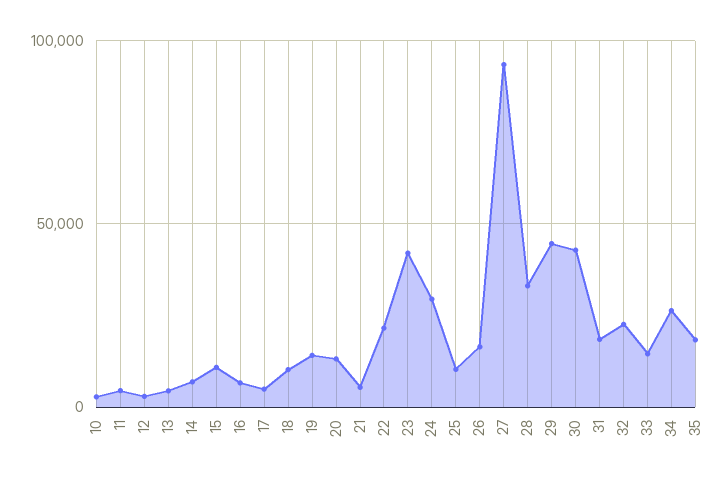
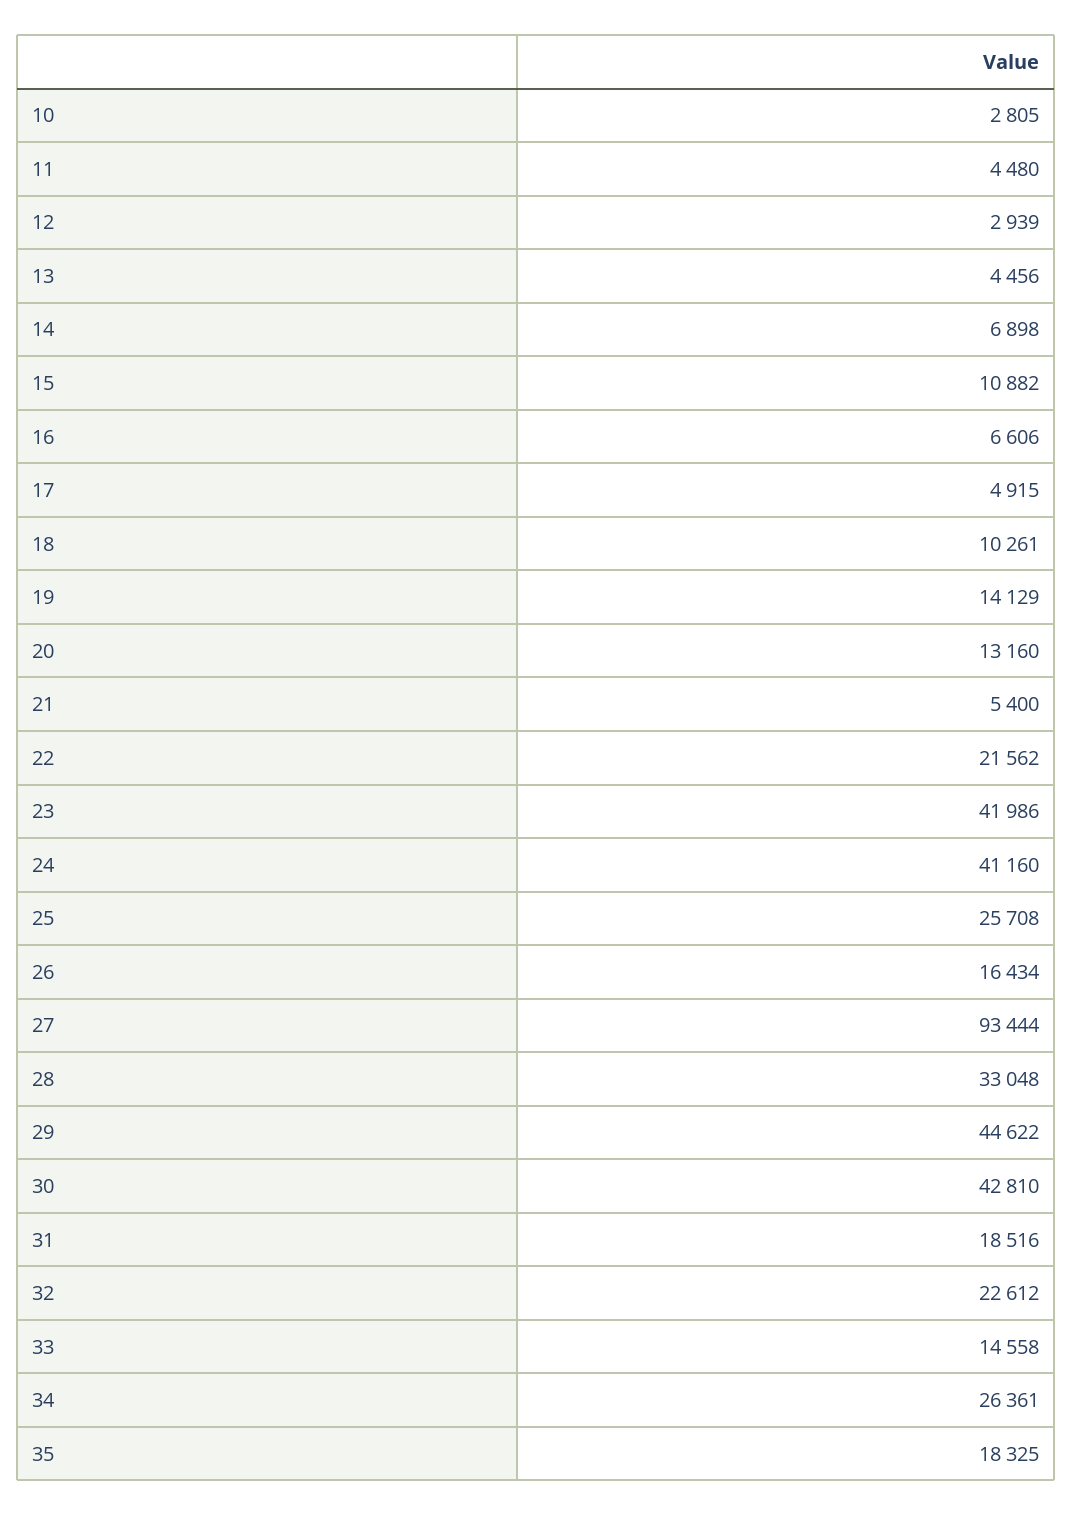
  {
    "10": 2805,
    "11": 4480,
    "12": 2939,
    "13": 4456,
    "14": 6898,
    "15": 10882,
    "16": 6606,
    "17": 4915,
    "18": 10261,
    "19": 14129,
    "20": 13160,
    "21": 5400,
    "22": 21562,
    "23": 41986,
-   "24": 30000,
+   "24": 41160,
-   "25": 10000,
+   "25": 25708,
    "26": 16434,
    "27": 93444,
    "28": 33048,
    "29": 44622,
    "30": 42810,
    "31": 18516,
    "32": 22612,
    "33": 14558,
    "34": 26361,
    "35": 18325
  }

